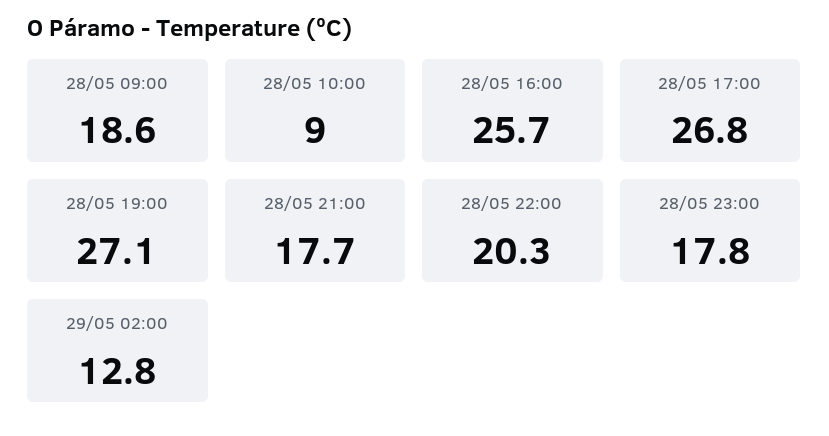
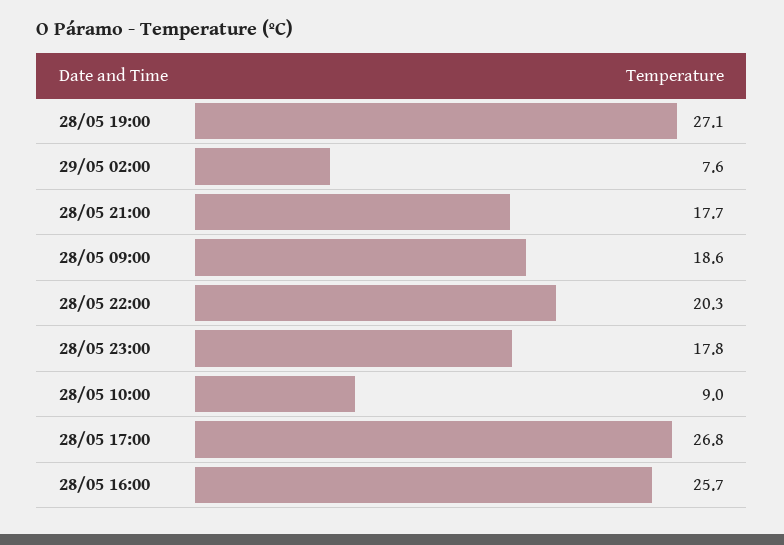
  {
    "28/05 09:00": 18.6,
    "28/05 10:00": 9,
    "28/05 16:00": 25.7,
    "28/05 17:00": 26.8,
    "28/05 19:00": 27.1,
    "28/05 21:00": 17.7,
    "28/05 22:00": 20.3,
    "28/05 23:00": 17.8,
-   "29/05 02:00": 12.8
+   "29/05 02:00": 7.6
  }

